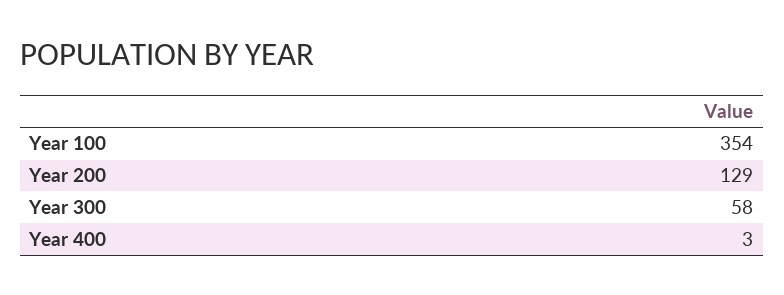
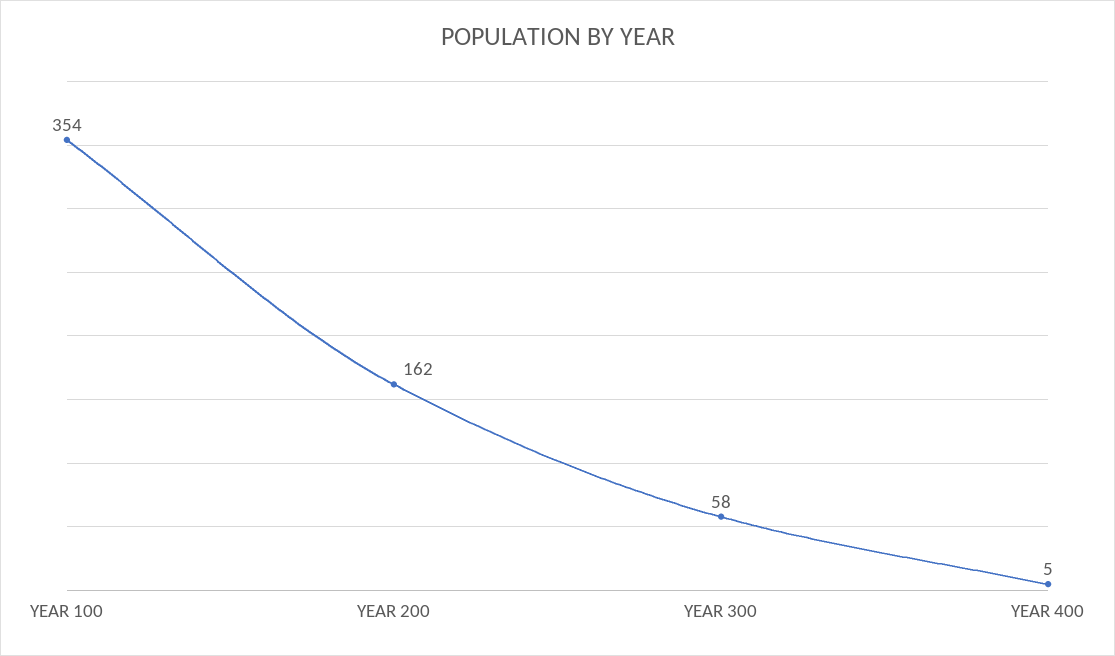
  {
    "Year 100": 354,
-   "Year 200": 129,
+   "Year 200": 162,
    "Year 300": 58,
-   "Year 400": 3
+   "Year 400": 5
  }

